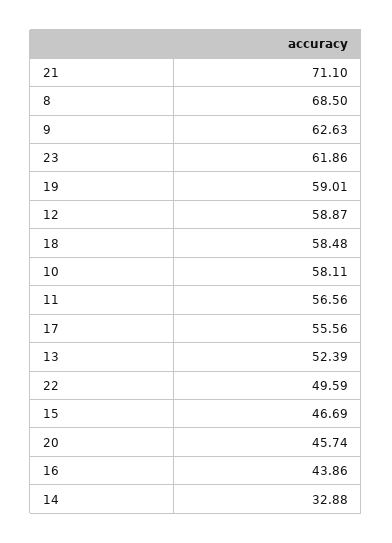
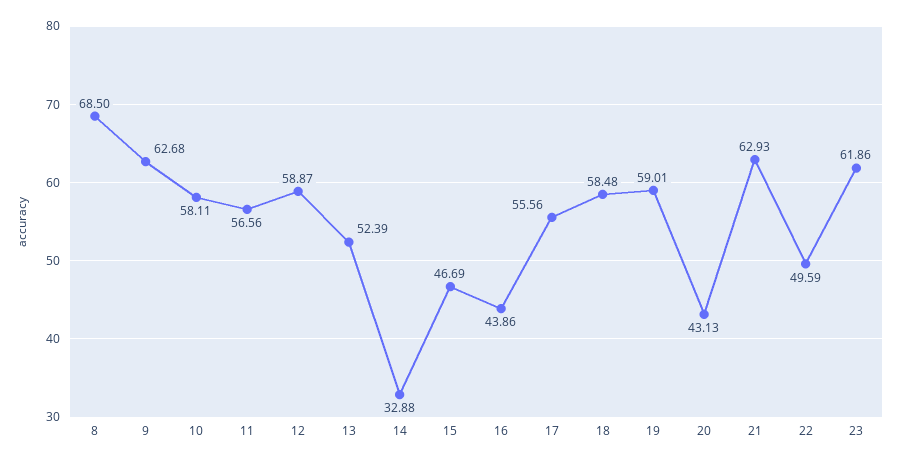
  {
-   "21": 71.1,
+   "21": 62.93,
    "8": 68.5,
-   "9": 62.63,
+   "9": 62.68,
    "23": 61.86,
    "19": 59.01,
    "12": 58.87,
    "18": 58.48,
    "10": 58.11,
    "11": 56.56,
    "17": 55.56,
    "13": 52.39,
    "22": 49.59,
    "15": 46.69,
-   "20": 45.74,
+   "20": 43.13,
    "16": 43.86,
    "14": 32.88
  }

